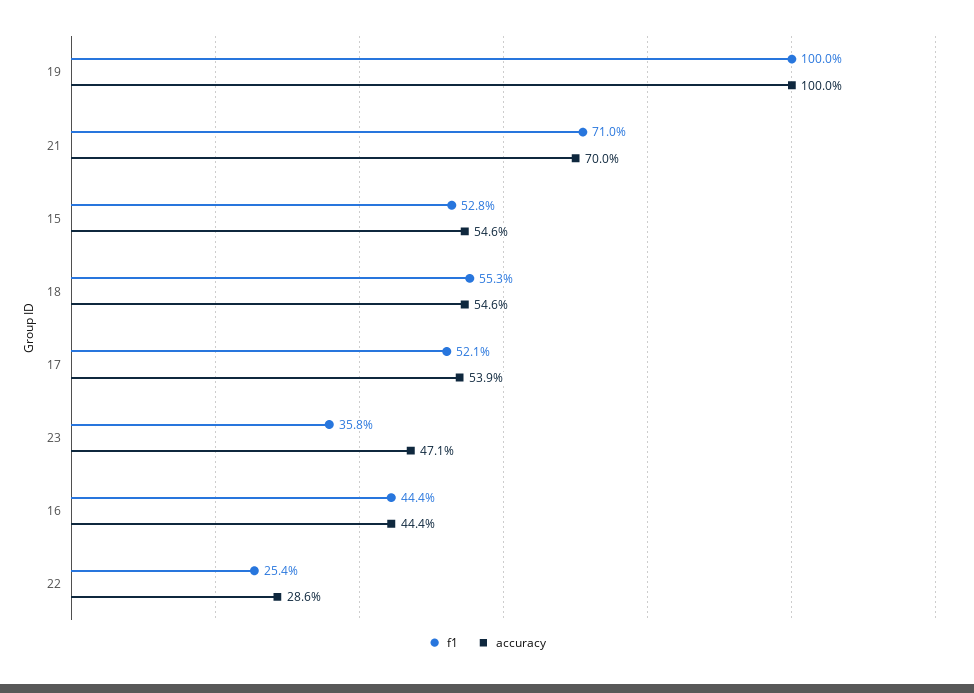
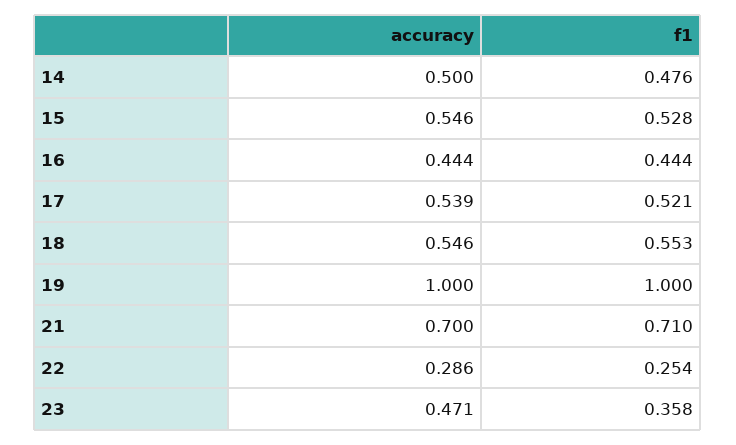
  {
    "f1": {
      "19": 1,
      "21": 0.71,
      "15": 0.528,
      "18": 0.553,
      "17": 0.521,
      "23": 0.358,
      "16": 0.444,
-     "22": 0.254
+     "22": 0.254,
+     "14": 0.476
    },
    "accuracy": {
      "19": 1,
      "21": 0.7,
      "15": 0.546,
      "18": 0.546,
      "17": 0.539,
      "23": 0.471,
      "16": 0.444,
-     "22": 0.286
+     "22": 0.286,
+     "14": 0.5
    }
  }

